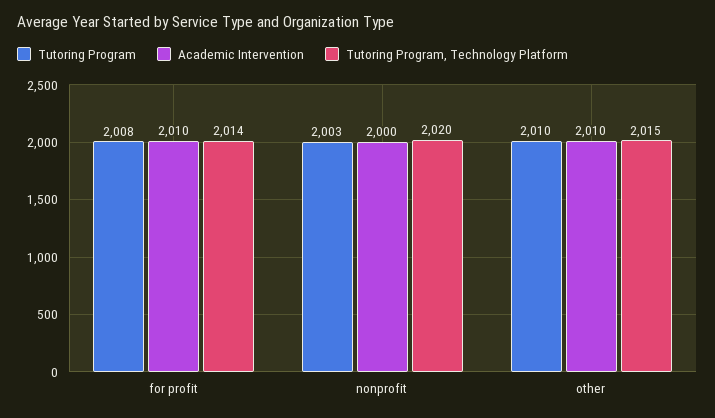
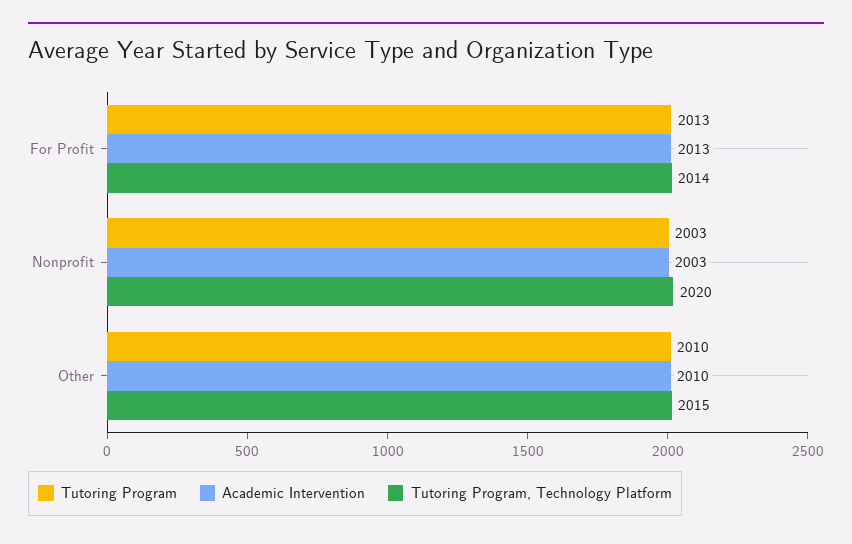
  {
    "Tutoring Program": {
-     "for profit": 2008,
+     "for profit": 2013,
      "nonprofit": 2003,
      "other": 2010
    },
    "Academic Intervention": {
-     "for profit": 2010,
+     "for profit": 2013,
-     "nonprofit": 2000,
+     "nonprofit": 2003,
      "other": 2010
    },
    "Tutoring Program, Technology Platform": {
      "for profit": 2014,
      "nonprofit": 2020,
      "other": 2015
    }
  }

